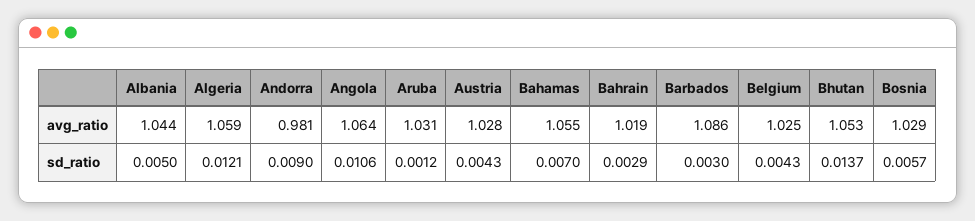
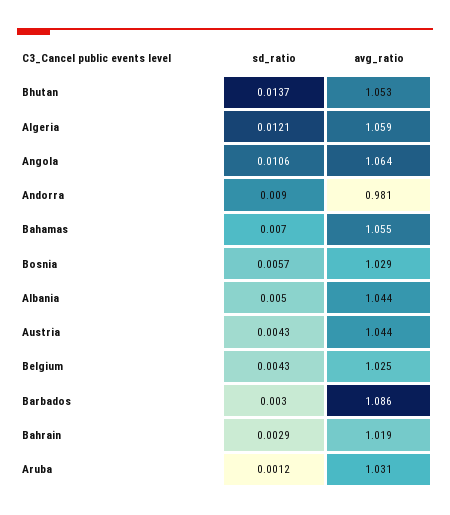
  {
    "Albania": {
      "avg_ratio": 1.044,
      "sd_ratio": 0.005
    },
    "Algeria": {
      "avg_ratio": 1.059,
      "sd_ratio": 0.0121
    },
    "Andorra": {
      "avg_ratio": 0.981,
      "sd_ratio": 0.009
    },
    "Angola": {
      "avg_ratio": 1.064,
      "sd_ratio": 0.0106
    },
    "Aruba": {
      "avg_ratio": 1.031,
      "sd_ratio": 0.0012
    },
    "Austria": {
-     "avg_ratio": 1.028,
+     "avg_ratio": 1.044,
      "sd_ratio": 0.0043
    },
    "Bahamas": {
      "avg_ratio": 1.055,
      "sd_ratio": 0.007
    },
    "Bahrain": {
      "avg_ratio": 1.019,
      "sd_ratio": 0.0029
    },
    "Barbados": {
      "avg_ratio": 1.086,
      "sd_ratio": 0.003
    },
    "Belgium": {
      "avg_ratio": 1.025,
      "sd_ratio": 0.0043
    },
    "Bhutan": {
      "avg_ratio": 1.053,
      "sd_ratio": 0.0137
    },
    "Bosnia": {
      "avg_ratio": 1.029,
      "sd_ratio": 0.0057
    }
  }

